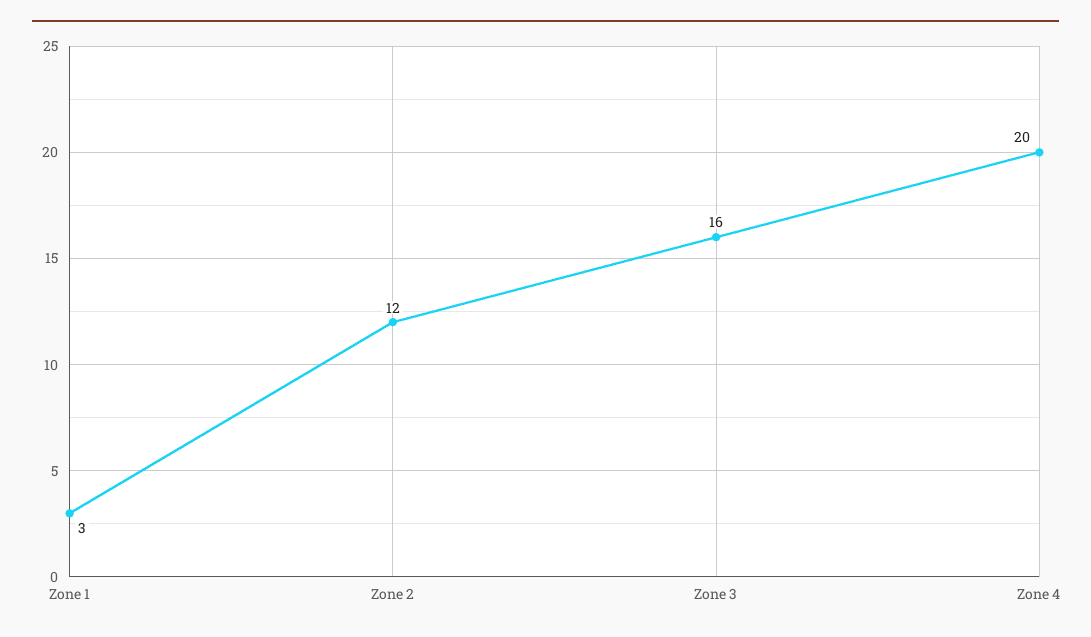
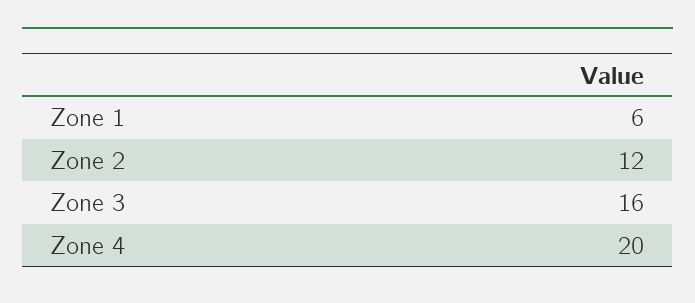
  {
-   "Zone 1": 3,
+   "Zone 1": 6,
    "Zone 2": 12,
    "Zone 3": 16,
    "Zone 4": 20
  }

